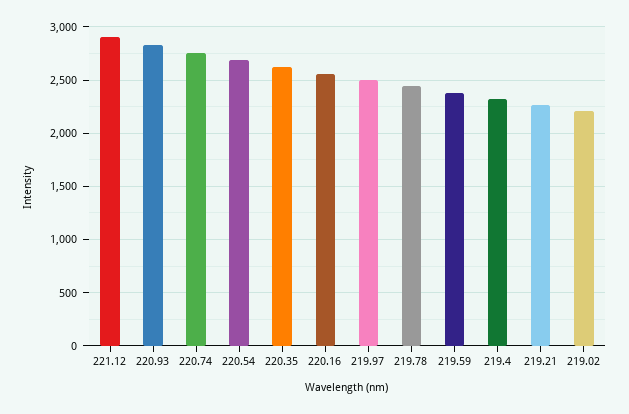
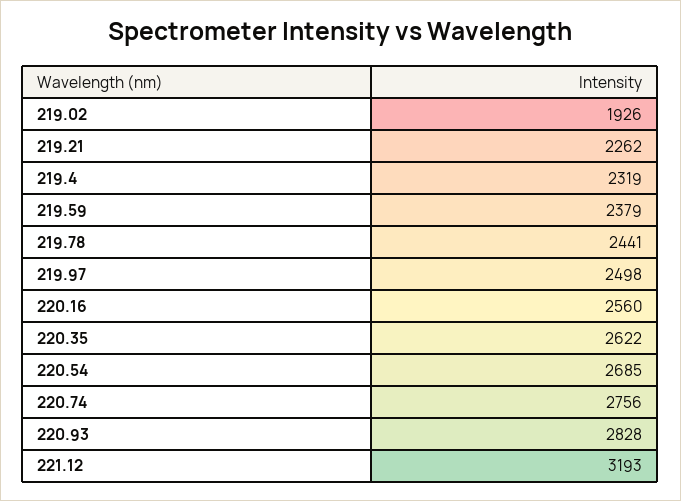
  {
-   "221.12": 2900,
+   "221.12": 3193,
    "220.93": 2828,
    "220.74": 2756,
    "220.54": 2685,
    "220.35": 2622,
    "220.16": 2560,
    "219.97": 2498,
    "219.78": 2441,
    "219.59": 2379,
    "219.4": 2319,
    "219.21": 2262,
-   "219.02": 2200
+   "219.02": 1926
  }

